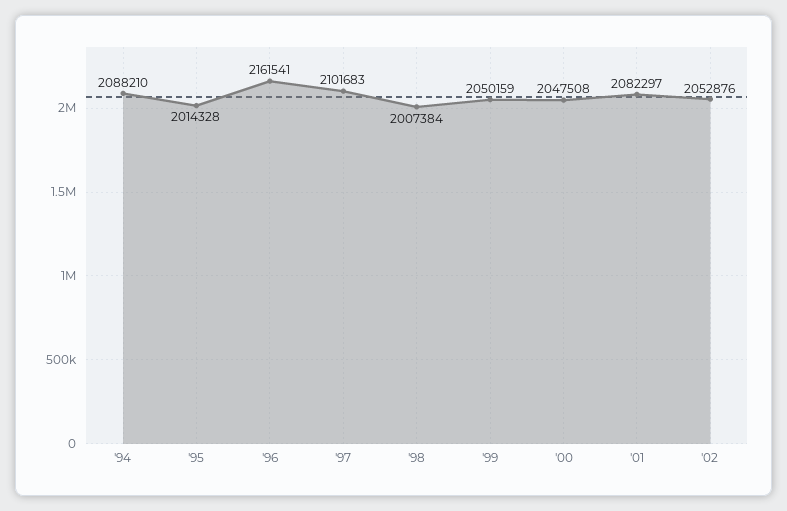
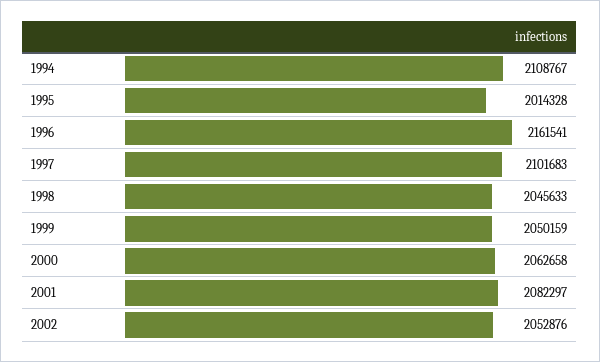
  {
-   "'94": 2088210,
+   "'94": 2108767,
    "'95": 2014328,
    "'96": 2161541,
    "'97": 2101683,
-   "'98": 2007384,
+   "'98": 2045633,
    "'99": 2050159,
-   "'00": 2047508,
+   "'00": 2062658,
    "'01": 2082297,
    "'02": 2052876
  }

